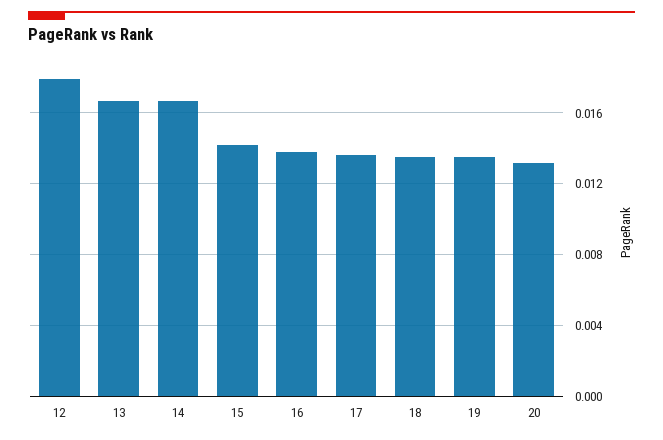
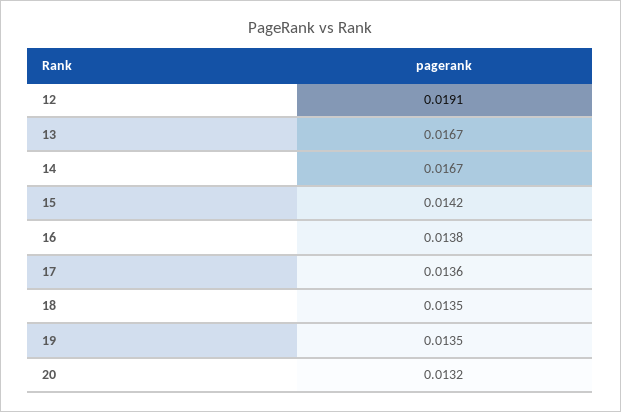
  {
-   "12": 0.018,
+   "12": 0.0191,
    "13": 0.0167,
    "14": 0.0167,
    "15": 0.0142,
    "16": 0.0138,
    "17": 0.0136,
    "18": 0.0135,
    "19": 0.0135,
    "20": 0.0132
  }

